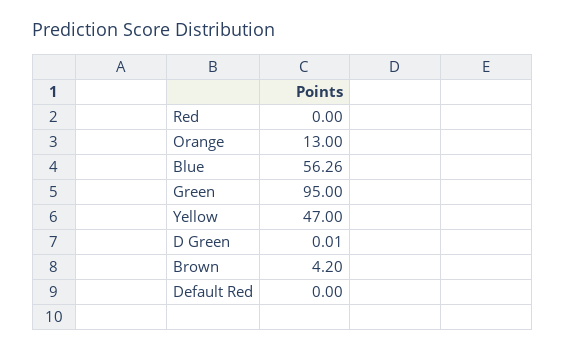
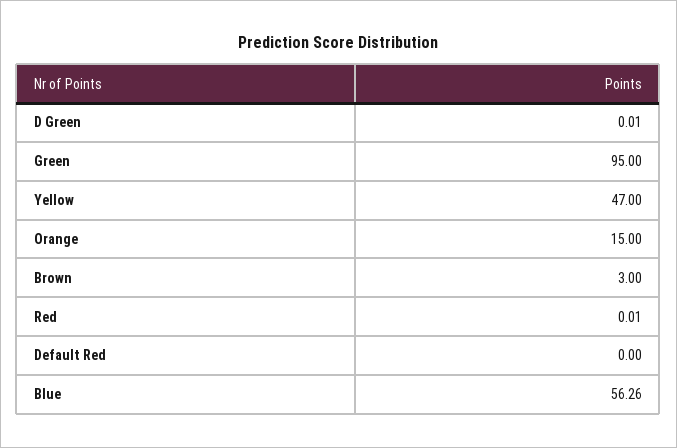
  {
-   "Red": 0,
+   "Red": 0.01,
-   "Orange": 13,
+   "Orange": 15,
    "Blue": 56.26,
    "Green": 95,
    "Yellow": 47,
    "D Green": 0.01,
-   "Brown": 4.2,
+   "Brown": 3,
    "Default Red": 0
  }

